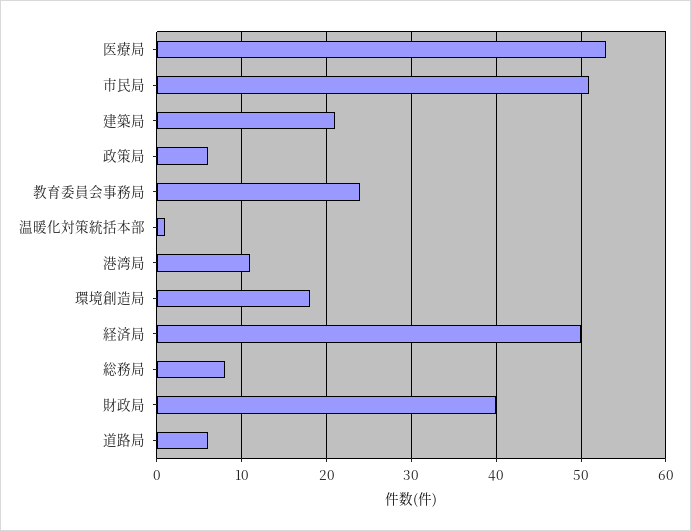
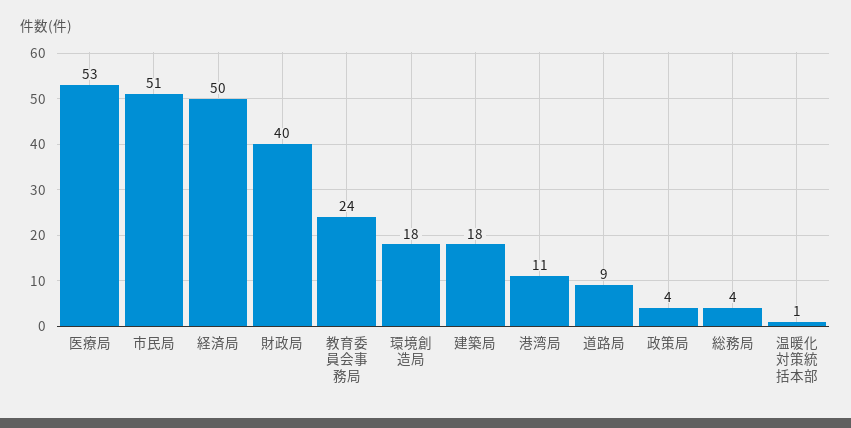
  {
    "医療局": 53,
    "市民局": 51,
-   "建築局": 21,
+   "建築局": 18,
-   "政策局": 6,
+   "政策局": 4,
    "教育委員会事務局": 24,
    "温暖化対策統括本部": 1,
    "港湾局": 11,
    "環境創造局": 18,
    "経済局": 50,
-   "総務局": 8,
+   "総務局": 4,
    "財政局": 40,
-   "道路局": 6
+   "道路局": 9
  }

